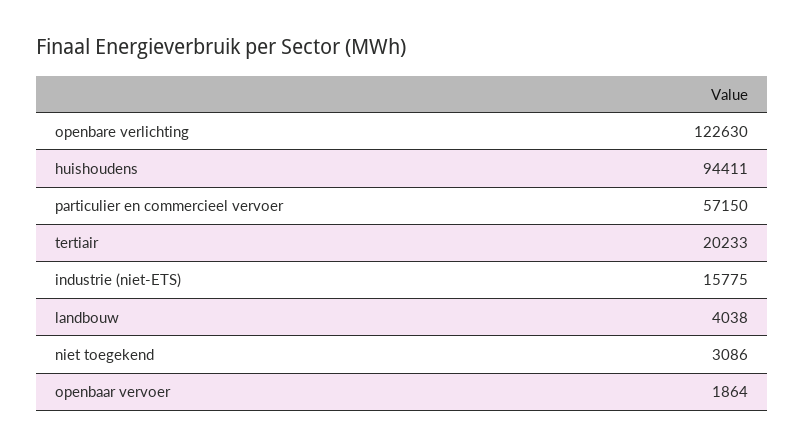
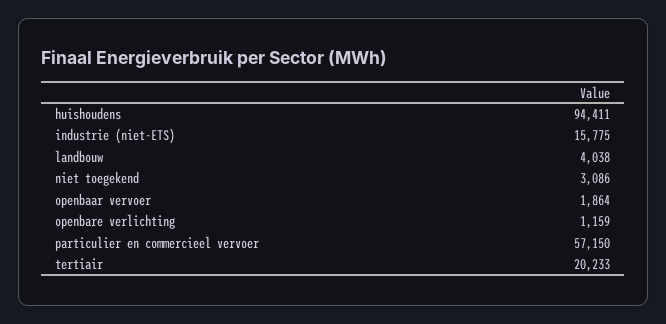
  {
-   "openbare verlichting": 122630,
+   "openbare verlichting": 1159,
    "huishoudens": 94411,
    "particulier en commercieel vervoer": 57150,
    "tertiair": 20233,
    "industrie (niet-ETS)": 15775,
    "landbouw": 4038,
    "niet toegekend": 3086,
    "openbaar vervoer": 1864
  }

